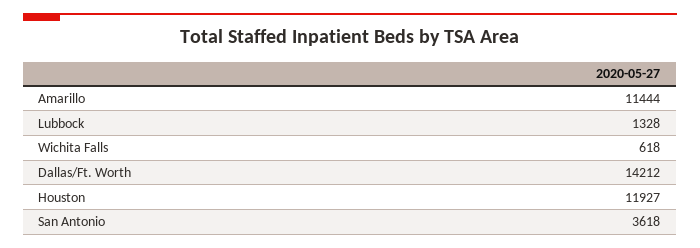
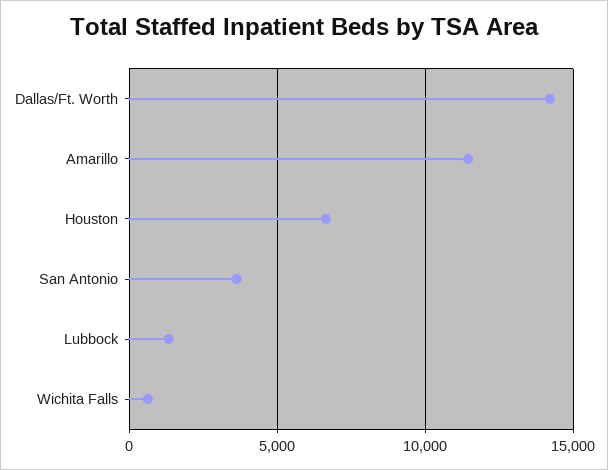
  {
    "Amarillo": 11444,
    "Lubbock": 1328,
    "Wichita Falls": 618,
    "Dallas/Ft. Worth": 14212,
-   "Houston": 11927,
+   "Houston": 6500,
    "San Antonio": 3618
  }

